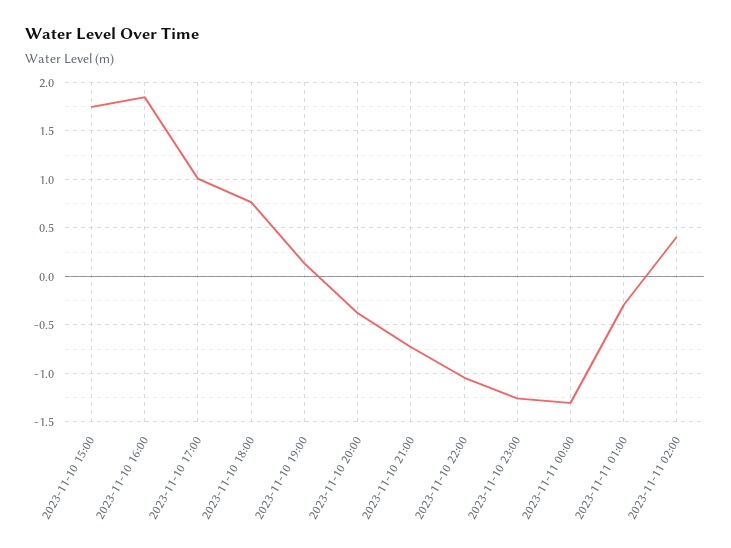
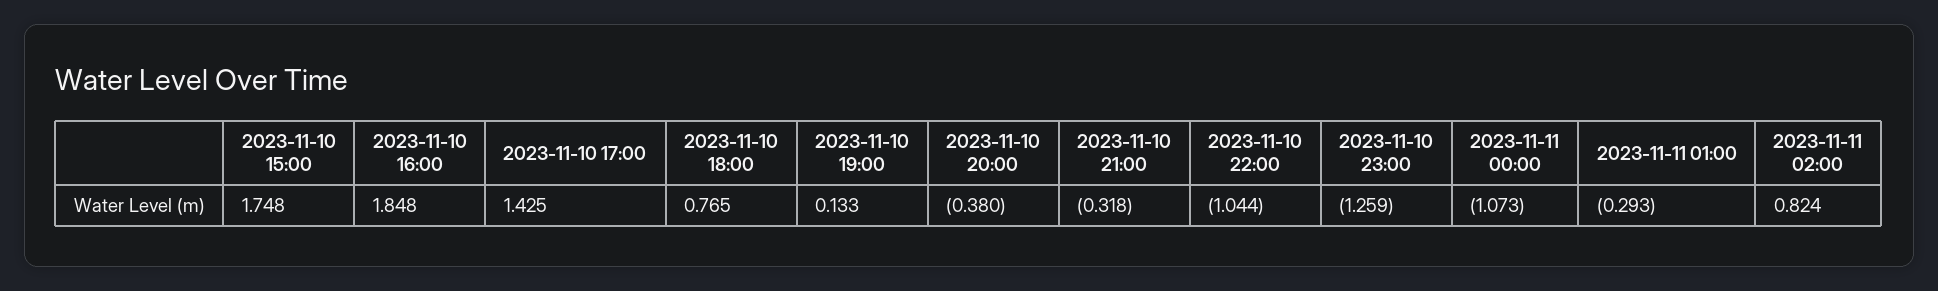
  {
    "2023-11-10 15:00": 1.748,
    "2023-11-10 16:00": 1.848,
-   "2023-11-10 17:00": 1,
+   "2023-11-10 17:00": 1.425,
    "2023-11-10 18:00": 0.765,
    "2023-11-10 19:00": 0.133,
    "2023-11-10 20:00": -0.38,
-   "2023-11-10 21:00": -0.7,
+   "2023-11-10 21:00": -0.318,
    "2023-11-10 22:00": -1.044,
    "2023-11-10 23:00": -1.259,
-   "2023-11-11 00:00": -1.3,
+   "2023-11-11 00:00": -1.073,
    "2023-11-11 01:00": -0.293,
-   "2023-11-11 02:00": 0.4
+   "2023-11-11 02:00": 0.824
  }

